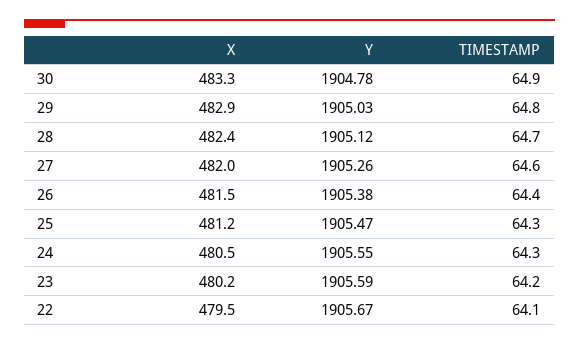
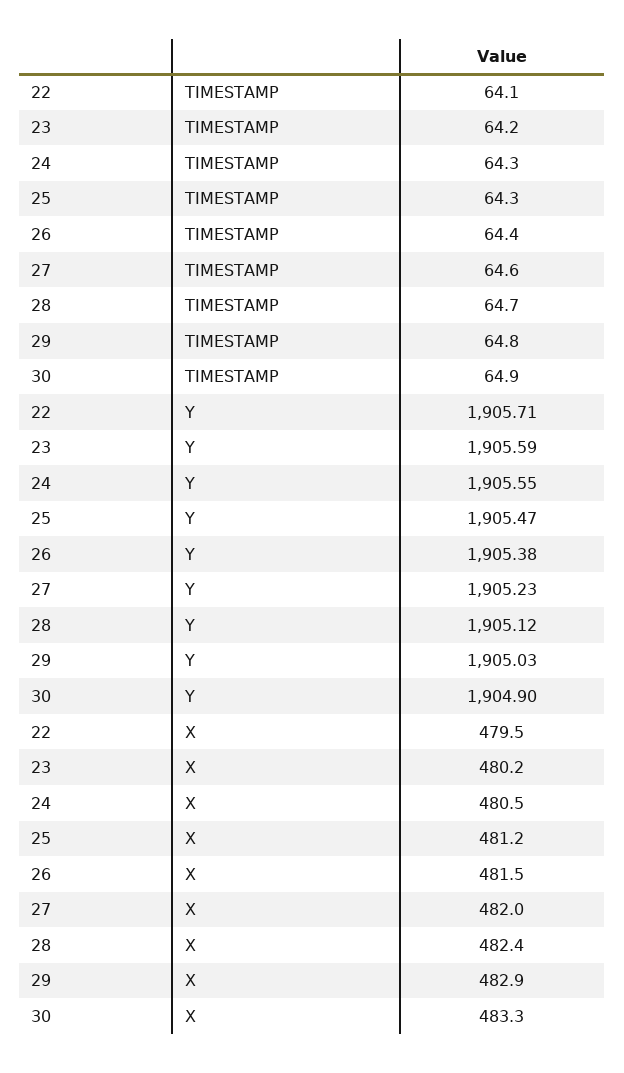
  {
    "X": {
      "30": 483.3,
      "29": 482.9,
      "28": 482.4,
      "27": 482,
      "26": 481.5,
      "25": 481.2,
      "24": 480.5,
      "23": 480.2,
      "22": 479.5
    },
    "Y": {
-     "30": 1904.78,
+     "30": 1904.9,
      "29": 1905.03,
      "28": 1905.12,
-     "27": 1905.26,
+     "27": 1905.23,
      "26": 1905.38,
      "25": 1905.47,
      "24": 1905.55,
      "23": 1905.59,
-     "22": 1905.67
+     "22": 1905.71
    },
    "TIMESTAMP": {
      "30": 64.9,
      "29": 64.8,
      "28": 64.7,
      "27": 64.6,
      "26": 64.4,
      "25": 64.3,
      "24": 64.3,
      "23": 64.2,
      "22": 64.1
    }
  }

